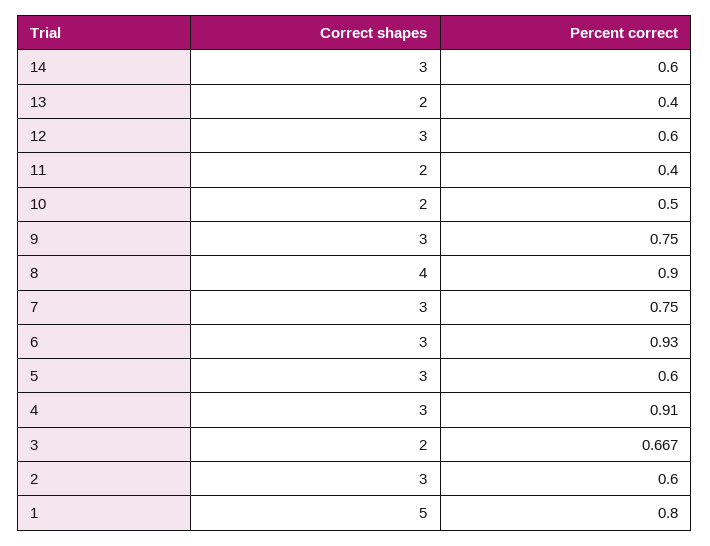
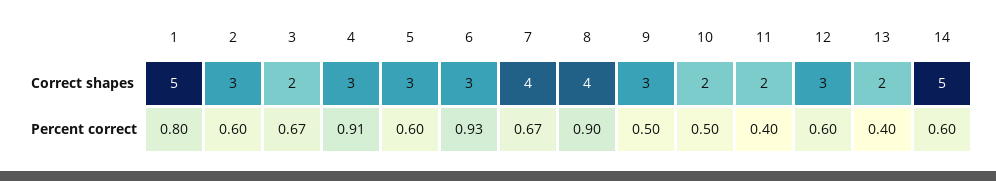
  {
    "Correct shapes": {
-     "14": 3,
+     "14": 5,
      "13": 2,
      "12": 3,
      "11": 2,
      "10": 2,
      "9": 3,
      "8": 4,
-     "7": 3,
+     "7": 4,
      "6": 3,
      "5": 3,
      "4": 3,
      "3": 2,
      "2": 3,
      "1": 5
    },
    "Percent correct": {
      "14": 0.6,
      "13": 0.4,
      "12": 0.6,
      "11": 0.4,
      "10": 0.5,
-     "9": 0.75,
+     "9": 0.5,
      "8": 0.9,
-     "7": 0.75,
+     "7": 0.67,
      "6": 0.93,
      "5": 0.6,
      "4": 0.91,
      "3": 0.667,
      "2": 0.6,
      "1": 0.8
    }
  }

